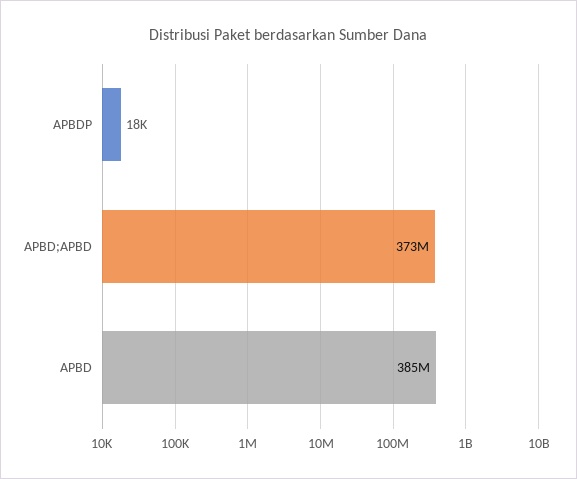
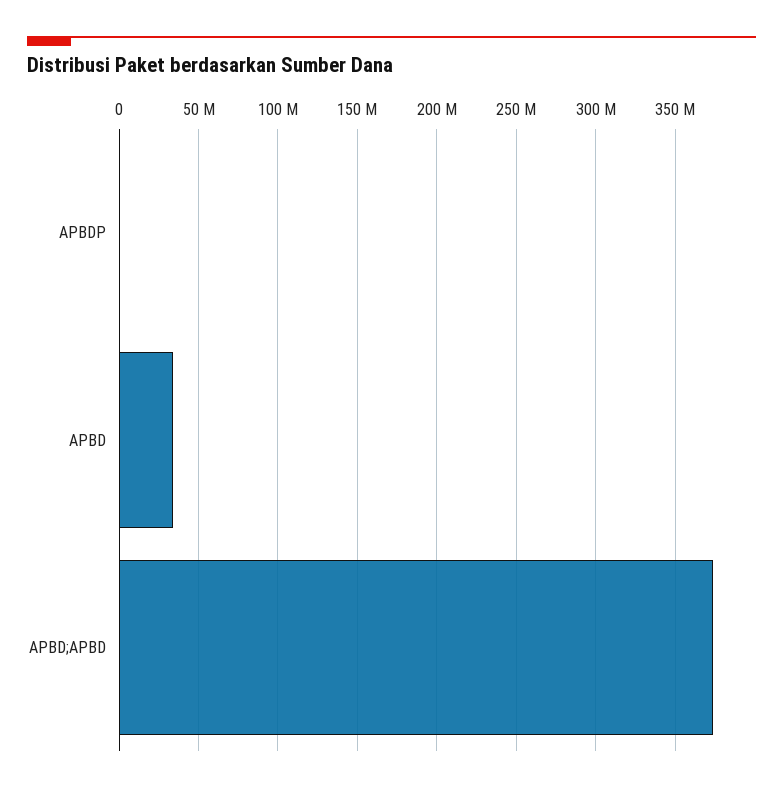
  {
    "APBDP": 18000,
    "APBD;APBD": 373000000,
-   "APBD": 385000000
+   "APBD": 35000000
  }

